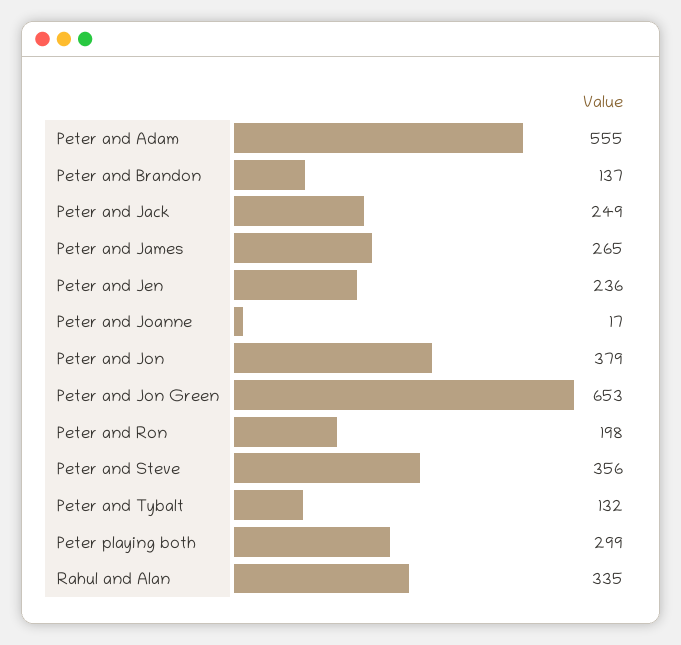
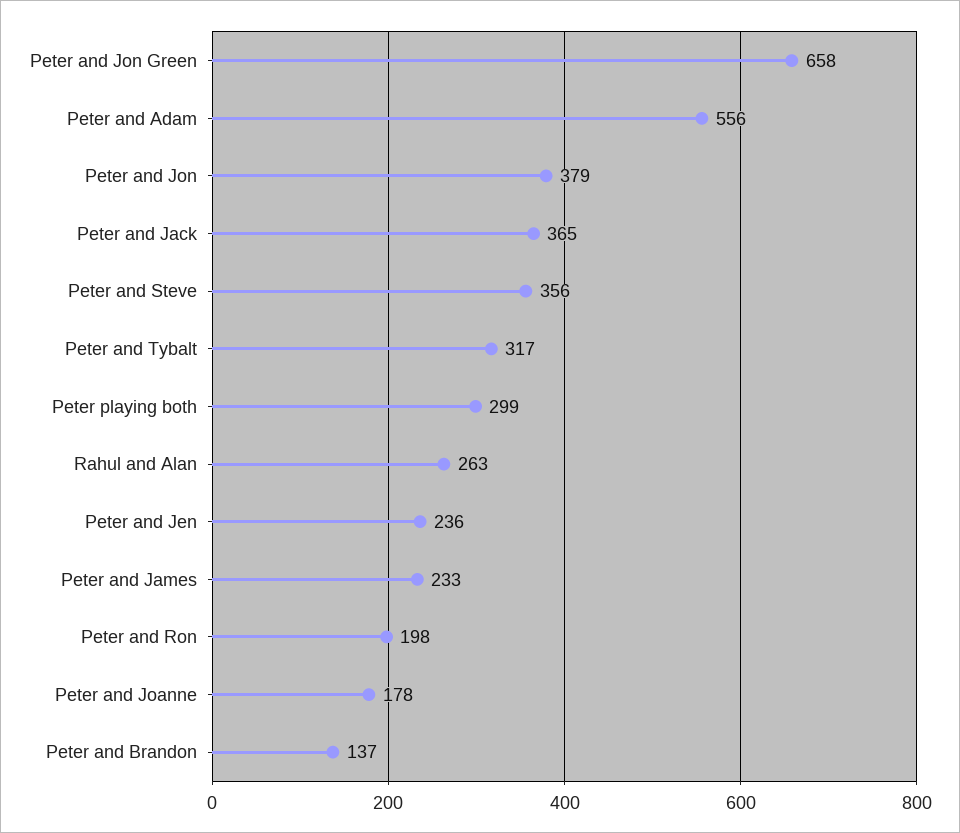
  {
-   "Peter and Adam": 555,
+   "Peter and Adam": 556,
    "Peter and Brandon": 137,
-   "Peter and Jack": 249,
+   "Peter and Jack": 365,
-   "Peter and James": 265,
+   "Peter and James": 233,
    "Peter and Jen": 236,
-   "Peter and Joanne": 17,
+   "Peter and Joanne": 178,
    "Peter and Jon": 379,
-   "Peter and Jon Green": 653,
+   "Peter and Jon Green": 658,
    "Peter and Ron": 198,
    "Peter and Steve": 356,
-   "Peter and Tybalt": 132,
+   "Peter and Tybalt": 317,
    "Peter playing both": 299,
-   "Rahul and Alan": 335
+   "Rahul and Alan": 263
  }

